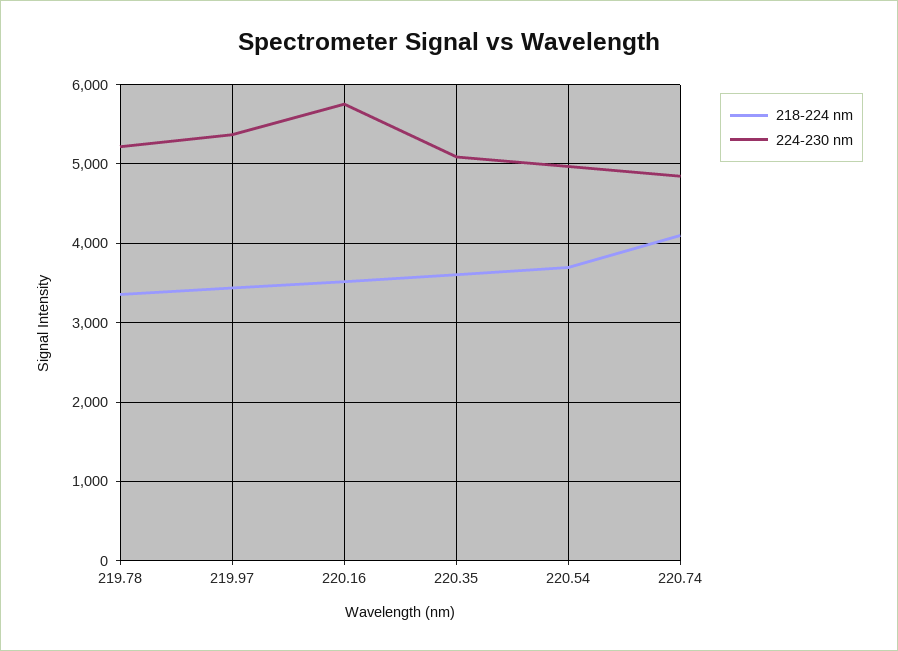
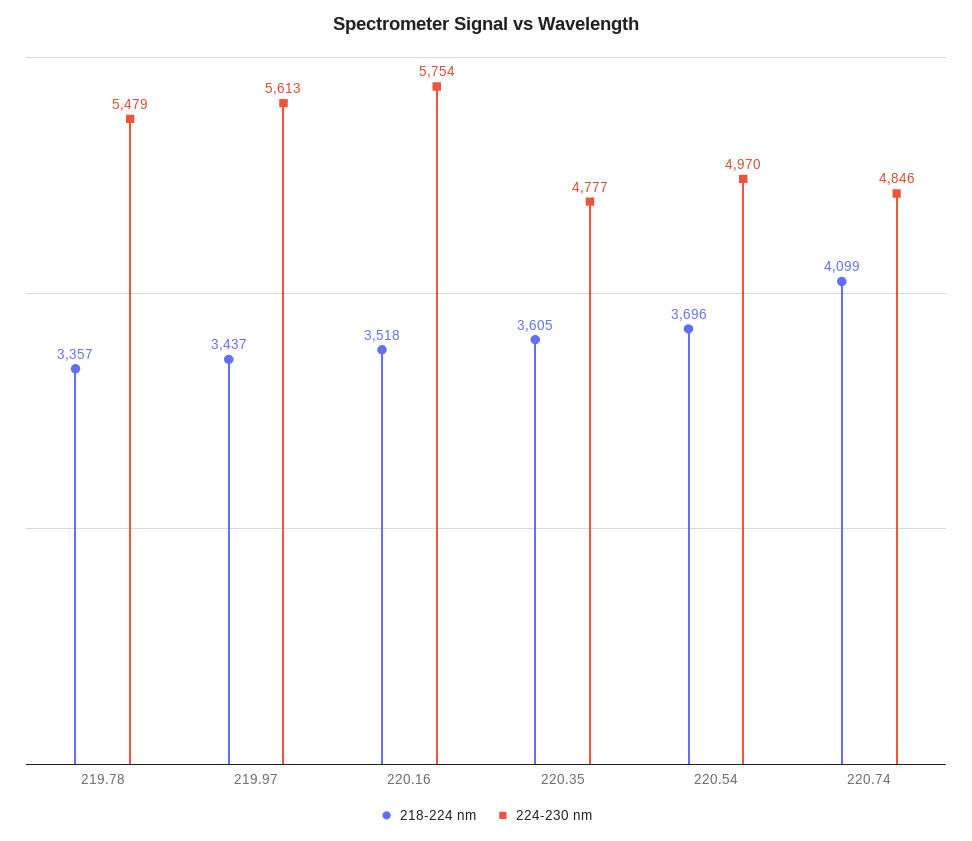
  {
    "218-224 nm": {
      "219.78": 3357,
      "219.97": 3437,
      "220.16": 3518,
      "220.35": 3605,
      "220.54": 3696,
      "220.74": 4099
    },
    "224-230 nm": {
-     "219.78": 5200,
+     "219.78": 5479,
-     "219.97": 5400,
+     "219.97": 5613,
      "220.16": 5754,
-     "220.35": 5100,
+     "220.35": 4777,
      "220.54": 4970,
      "220.74": 4846
    }
  }

